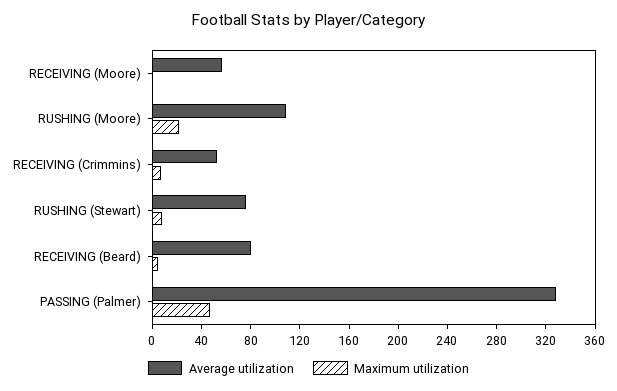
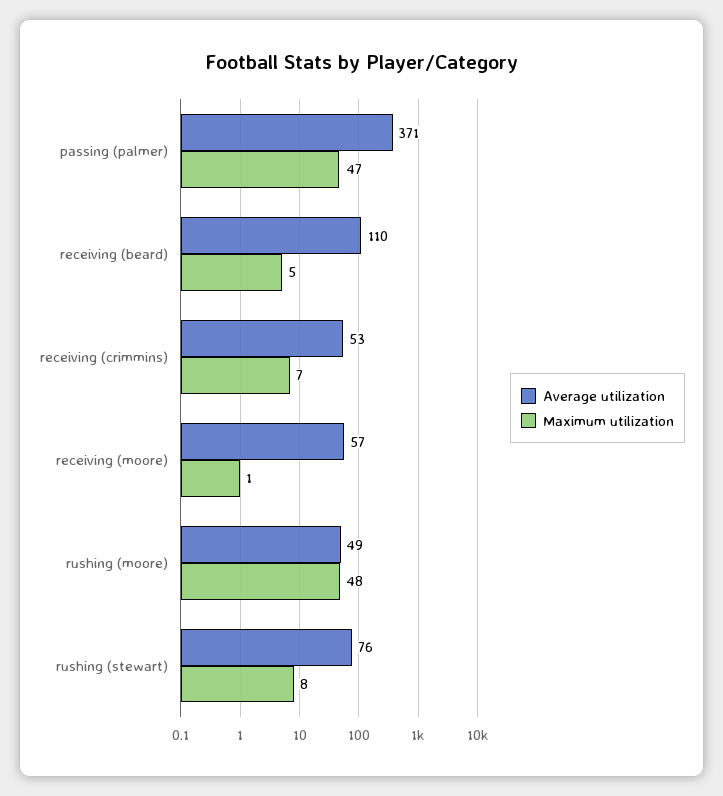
  {
    "Average utilization": {
      "RECEIVING (Moore)": 57,
-     "RUSHING (Moore)": 110,
+     "RUSHING (Moore)": 49,
      "RECEIVING (Crimmins)": 53,
      "RUSHING (Stewart)": 76,
-     "RECEIVING (Beard)": 80,
+     "RECEIVING (Beard)": 110,
-     "PASSING (Palmer)": 330
+     "PASSING (Palmer)": 371
    },
    "Maximum utilization": {
      "RECEIVING (Moore)": 1,
-     "RUSHING (Moore)": 20,
+     "RUSHING (Moore)": 48,
      "RECEIVING (Crimmins)": 7,
      "RUSHING (Stewart)": 8,
      "RECEIVING (Beard)": 5,
      "PASSING (Palmer)": 47
    }
  }

